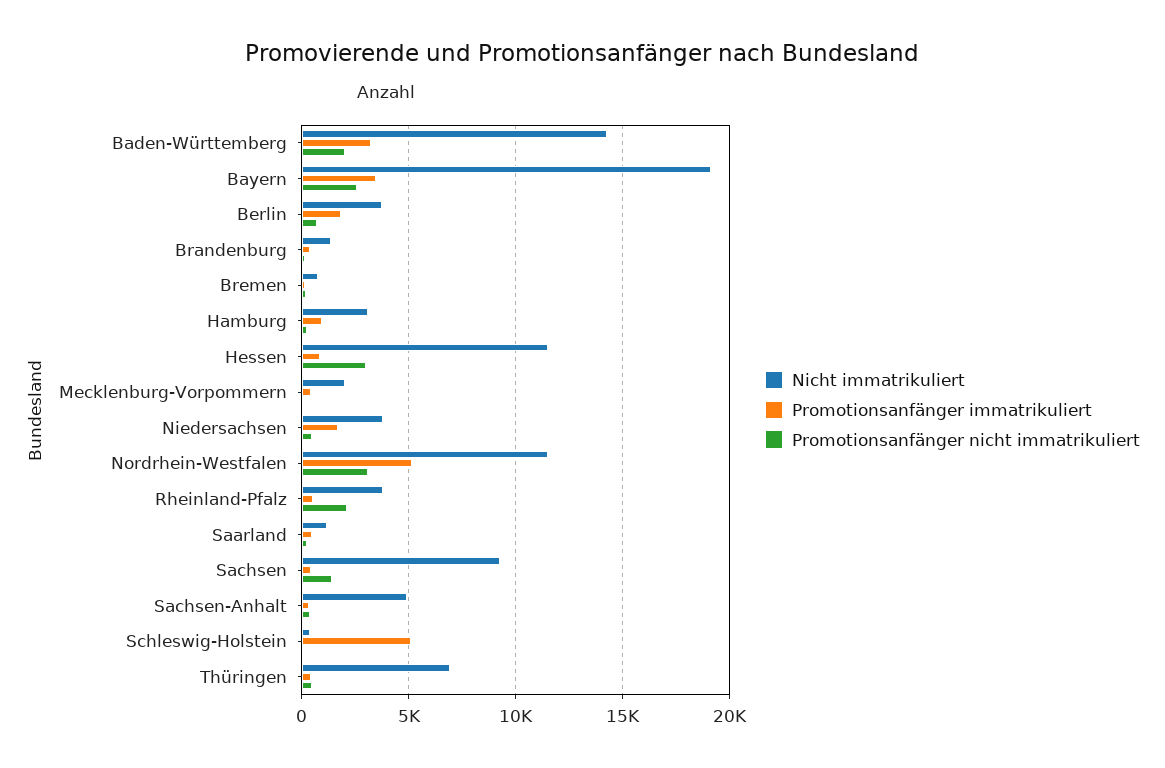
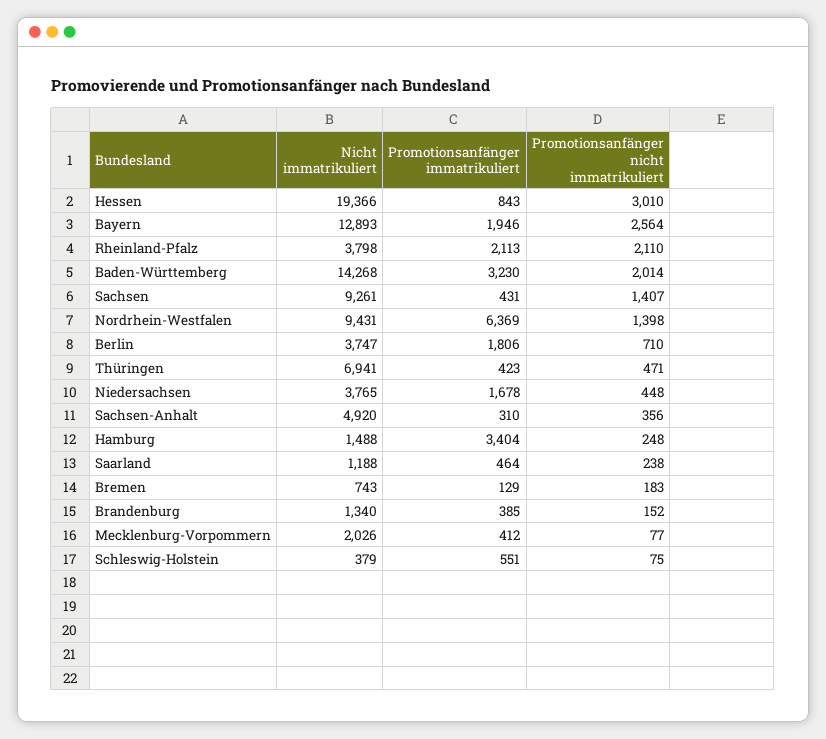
  {
    "Nicht immatrikuliert": {
      "Baden-Württemberg": 14268,
-     "Bayern": 19000,
+     "Bayern": 12893,
      "Berlin": 3747,
      "Brandenburg": 1340,
      "Bremen": 743,
-     "Hamburg": 3000,
+     "Hamburg": 1488,
-     "Hessen": 11500,
+     "Hessen": 19366,
      "Mecklenburg-Vorpommern": 2026,
      "Niedersachsen": 3765,
-     "Nordrhein-Westfalen": 11500,
+     "Nordrhein-Westfalen": 9431,
      "Rheinland-Pfalz": 3798,
      "Saarland": 1188,
      "Sachsen": 9261,
      "Sachsen-Anhalt": 4920,
      "Schleswig-Holstein": 379,
      "Thüringen": 6941
    },
    "Promotionsanfänger immatrikuliert": {
      "Baden-Württemberg": 3230,
-     "Bayern": 3500,
+     "Bayern": 1946,
      "Berlin": 1806,
      "Brandenburg": 385,
      "Bremen": 129,
-     "Hamburg": 1000,
+     "Hamburg": 3404,
      "Hessen": 843,
      "Mecklenburg-Vorpommern": 412,
      "Niedersachsen": 1678,
-     "Nordrhein-Westfalen": 5000,
+     "Nordrhein-Westfalen": 6369,
-     "Rheinland-Pfalz": 500,
+     "Rheinland-Pfalz": 2113,
      "Saarland": 464,
      "Sachsen": 431,
      "Sachsen-Anhalt": 310,
-     "Schleswig-Holstein": 5000,
+     "Schleswig-Holstein": 551,
      "Thüringen": 423
    },
    "Promotionsanfänger nicht immatrikuliert": {
      "Baden-Württemberg": 2014,
      "Bayern": 2564,
      "Berlin": 710,
      "Brandenburg": 152,
      "Bremen": 183,
      "Hamburg": 248,
      "Hessen": 3010,
      "Mecklenburg-Vorpommern": 77,
      "Niedersachsen": 448,
-     "Nordrhein-Westfalen": 3000,
+     "Nordrhein-Westfalen": 1398,
      "Rheinland-Pfalz": 2110,
      "Saarland": 238,
      "Sachsen": 1407,
      "Sachsen-Anhalt": 356,
      "Schleswig-Holstein": 75,
      "Thüringen": 471
    }
  }

